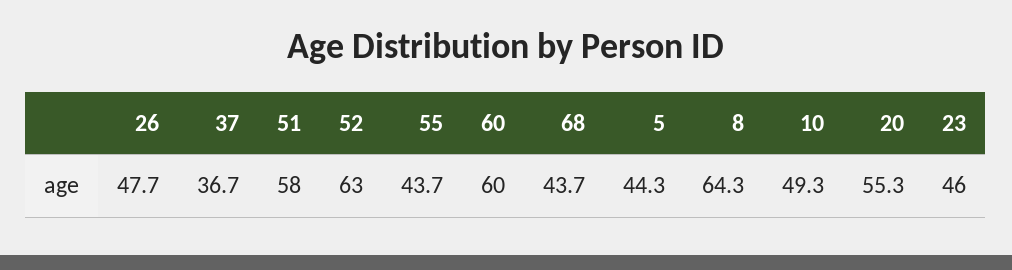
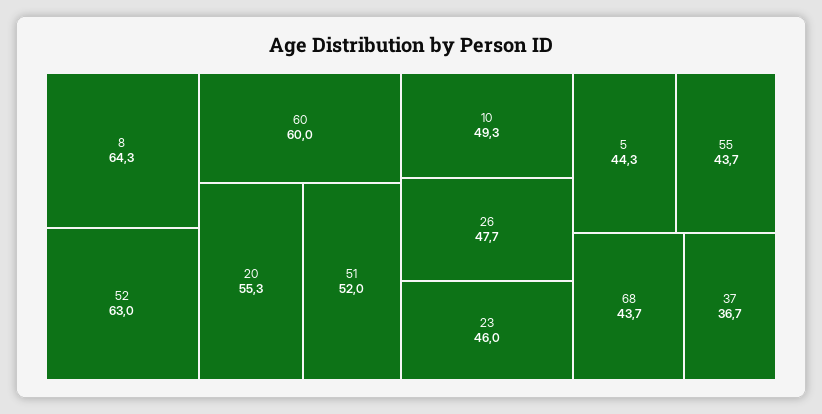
  {
    "26": 47.7,
    "37": 36.7,
-   "51": 58,
+   "51": 52,
    "52": 63,
    "55": 43.7,
    "60": 60,
    "68": 43.7,
    "5": 44.3,
    "8": 64.3,
    "10": 49.3,
    "20": 55.3,
    "23": 46
  }

